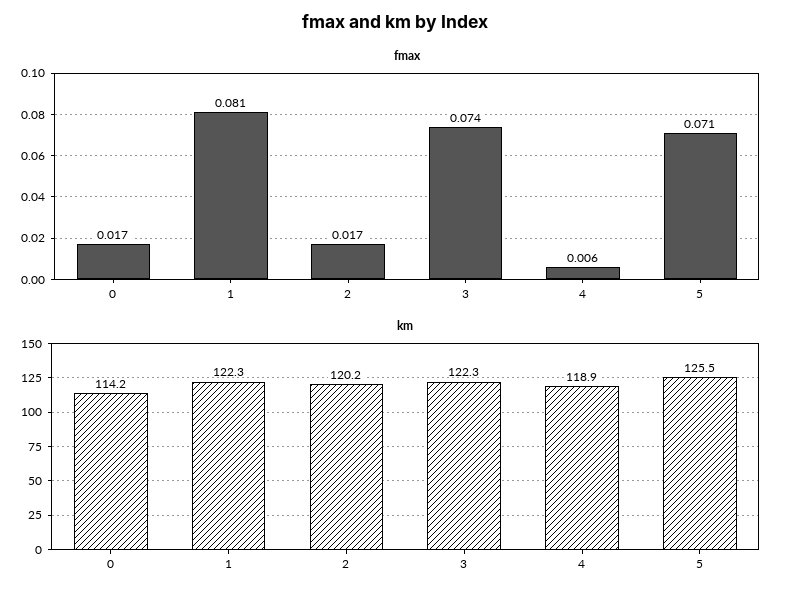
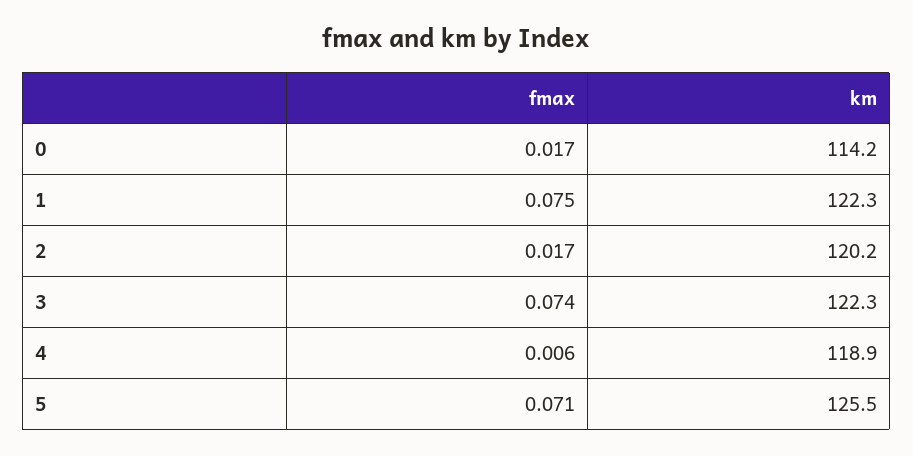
  {
    "fmax": {
      "0": 0.017,
-     "1": 0.081,
+     "1": 0.075,
      "2": 0.017,
      "3": 0.074,
      "4": 0.006,
      "5": 0.071
    },
    "km": {
      "0": 114.2,
      "1": 122.3,
      "2": 120.2,
      "3": 122.3,
      "4": 118.9,
      "5": 125.5
    }
  }

